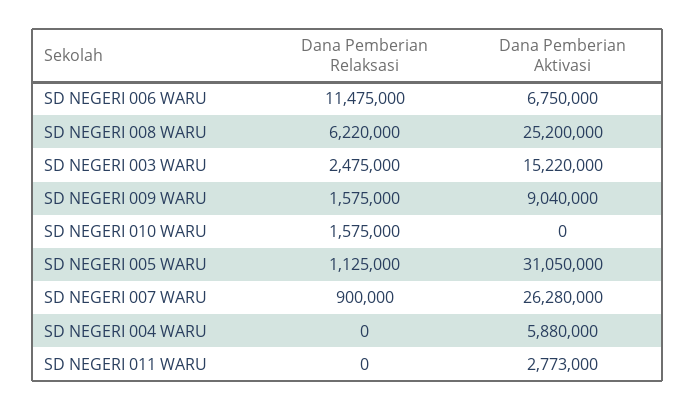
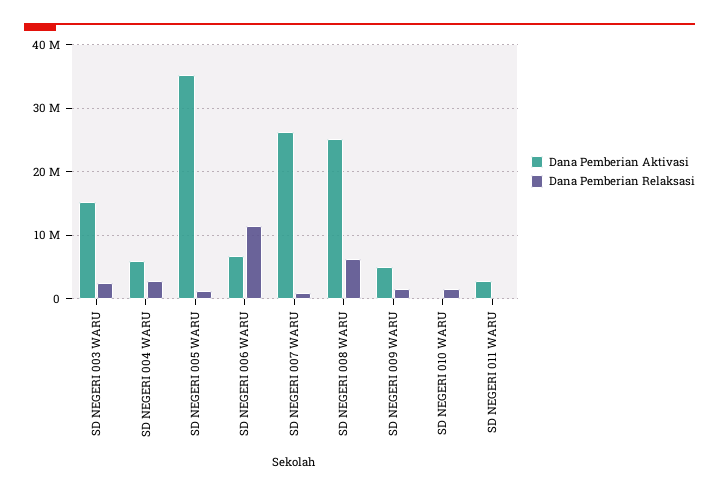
  {
    "Dana Pemberian Relaksasi": {
      "SD NEGERI 006 WARU": 11475000,
      "SD NEGERI 008 WARU": 6220000,
      "SD NEGERI 003 WARU": 2475000,
      "SD NEGERI 009 WARU": 1575000,
      "SD NEGERI 010 WARU": 1575000,
      "SD NEGERI 005 WARU": 1125000,
      "SD NEGERI 007 WARU": 900000,
-     "SD NEGERI 004 WARU": 0,
+     "SD NEGERI 004 WARU": 3000000,
      "SD NEGERI 011 WARU": 0
    },
    "Dana Pemberian Aktivasi": {
      "SD NEGERI 006 WARU": 6750000,
      "SD NEGERI 008 WARU": 25200000,
      "SD NEGERI 003 WARU": 15220000,
-     "SD NEGERI 009 WARU": 9040000,
+     "SD NEGERI 009 WARU": 5000000,
      "SD NEGERI 010 WARU": 0,
-     "SD NEGERI 005 WARU": 31050000,
+     "SD NEGERI 005 WARU": 35000000,
      "SD NEGERI 007 WARU": 26280000,
      "SD NEGERI 004 WARU": 5880000,
      "SD NEGERI 011 WARU": 2773000
    }
  }

